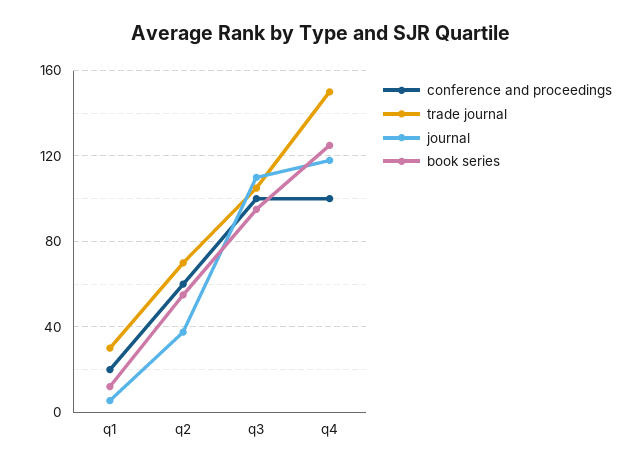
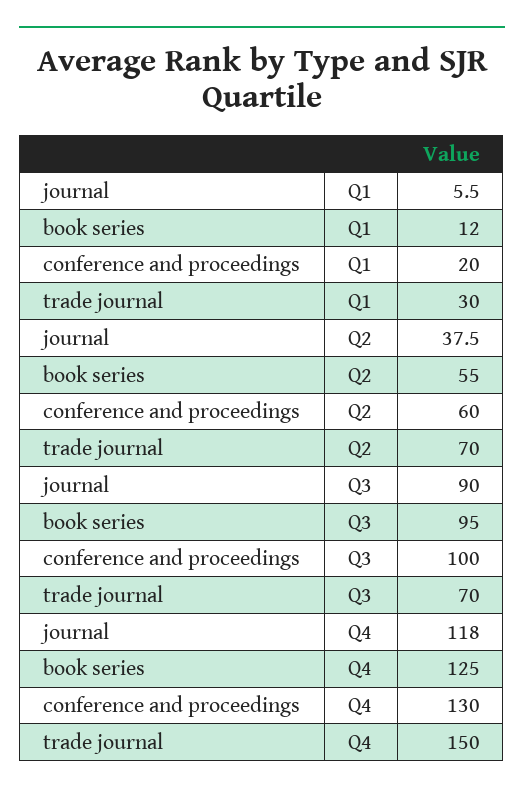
  {
    "conference and proceedings": {
      "q1": 20,
      "q2": 60,
      "q3": 100,
-     "q4": 100
+     "q4": 130
    },
    "trade journal": {
      "q1": 30,
      "q2": 70,
-     "q3": 105,
+     "q3": 70,
      "q4": 150
    },
    "journal": {
      "q1": 5.5,
      "q2": 37.5,
-     "q3": 110,
+     "q3": 90,
      "q4": 118
    },
    "book series": {
      "q1": 12,
      "q2": 55,
      "q3": 95,
      "q4": 125
    }
  }

